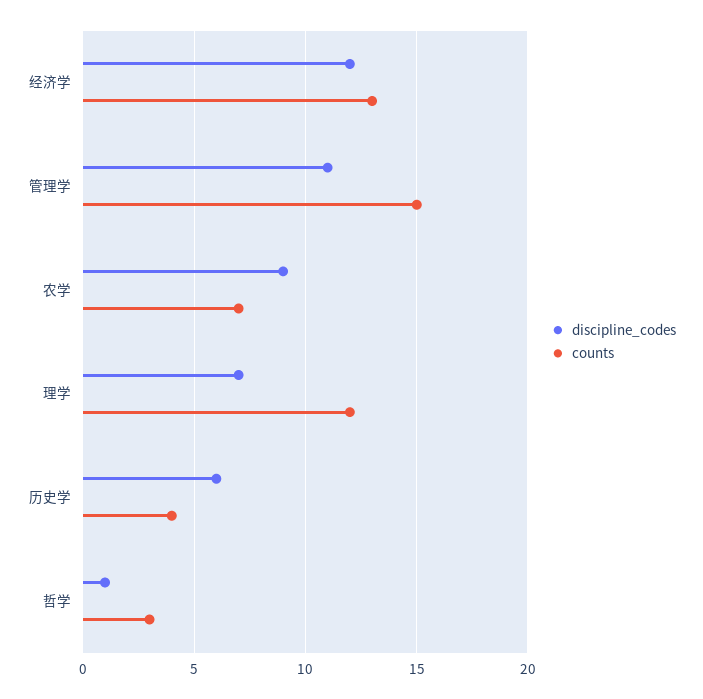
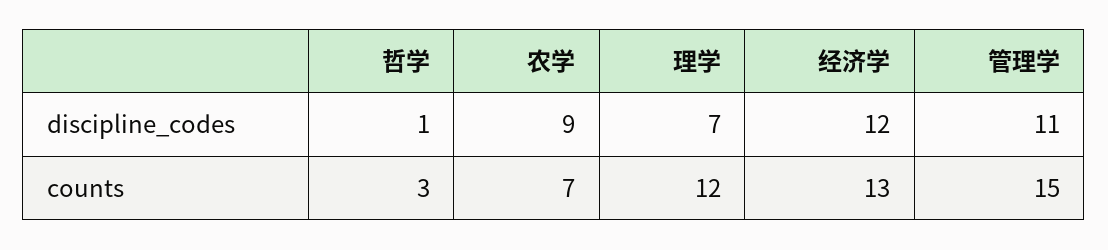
  {
    "discipline_codes": {
      "经济学": 12,
      "管理学": 11,
      "农学": 9,
      "理学": 7,
-     "历史学": 6,
      "哲学": 1
    },
    "counts": {
      "经济学": 13,
      "管理学": 15,
      "农学": 7,
      "理学": 12,
-     "历史学": 4,
      "哲学": 3
    }
  }

